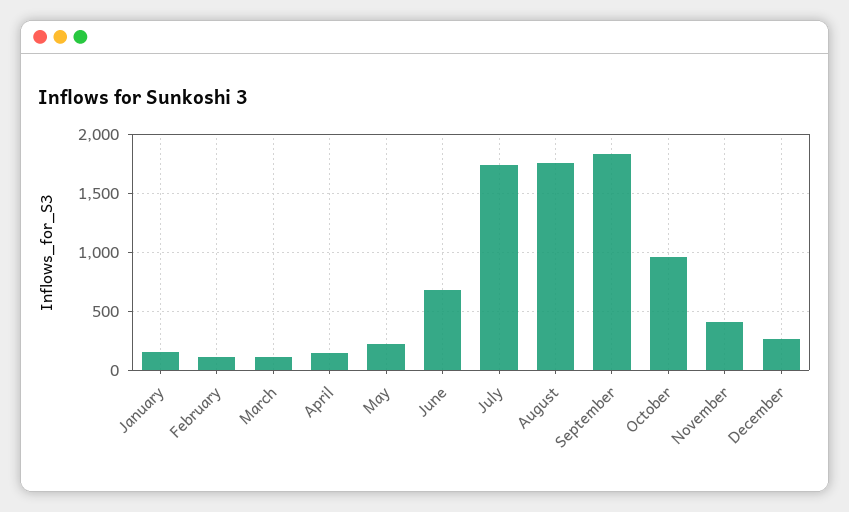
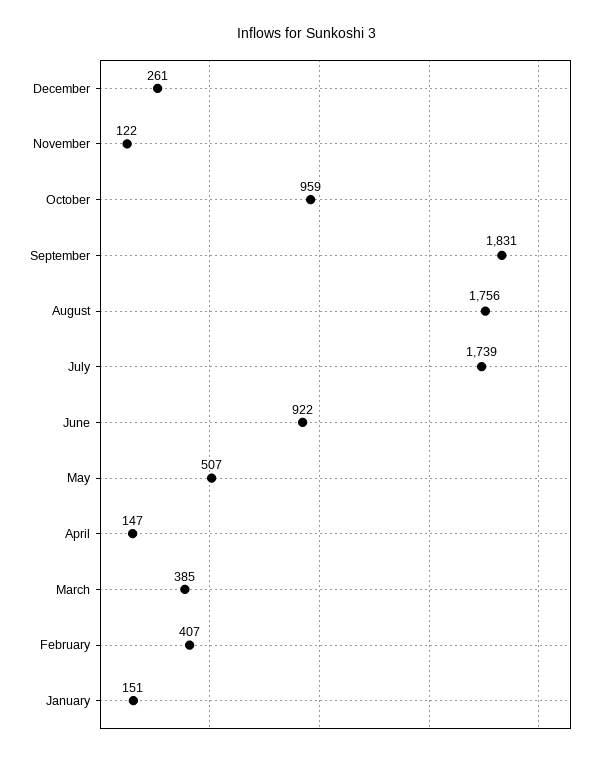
  {
    "January": 151,
-   "February": 100,
+   "February": 407,
-   "March": 100,
+   "March": 385,
    "April": 147,
-   "May": 200,
+   "May": 507,
-   "June": 700,
+   "June": 922,
    "July": 1739,
    "August": 1756,
    "September": 1831,
    "October": 959,
-   "November": 400,
+   "November": 122,
    "December": 261
  }

